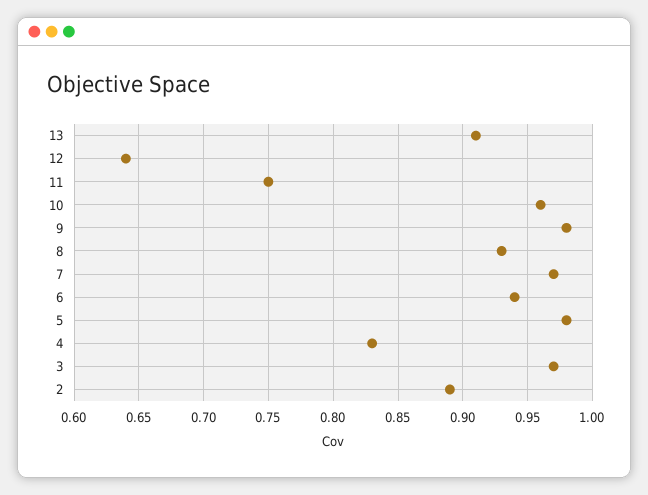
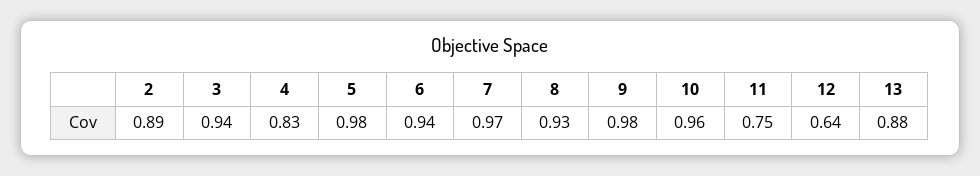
  {
-   "13": 0.91,
+   "13": 0.88,
    "12": 0.64,
    "11": 0.75,
    "10": 0.96,
    "9": 0.98,
    "8": 0.93,
    "7": 0.97,
    "6": 0.94,
    "5": 0.98,
    "4": 0.83,
-   "3": 0.97,
+   "3": 0.94,
    "2": 0.89
  }

